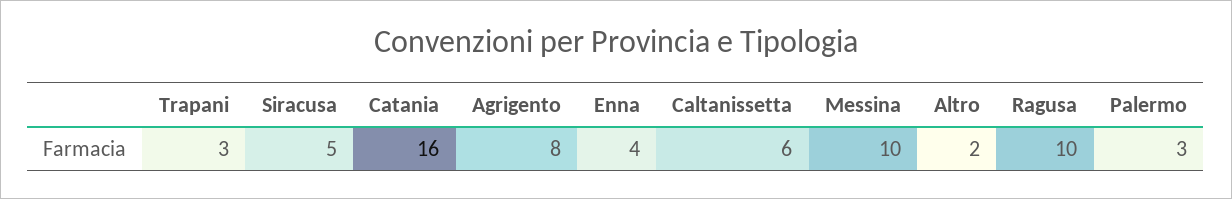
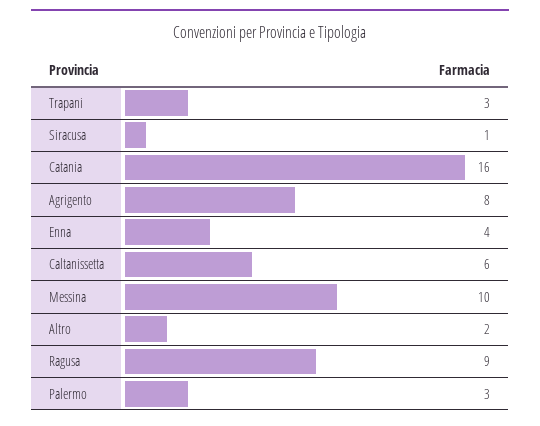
  {
    "Trapani": 3,
-   "Siracusa": 5,
+   "Siracusa": 1,
    "Catania": 16,
    "Agrigento": 8,
    "Enna": 4,
    "Caltanissetta": 6,
    "Messina": 10,
    "Altro": 2,
-   "Ragusa": 10,
+   "Ragusa": 9,
    "Palermo": 3
  }

